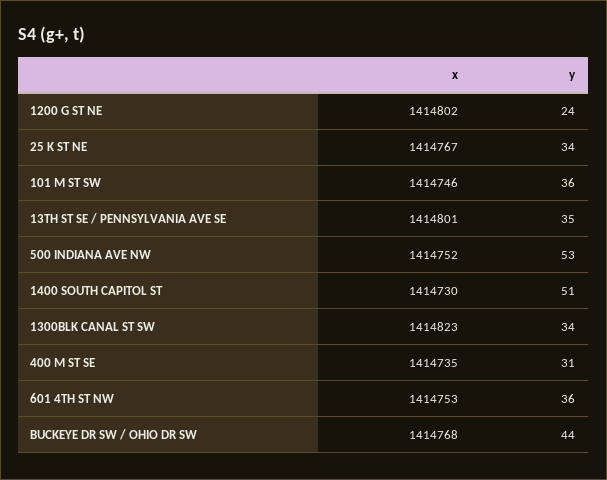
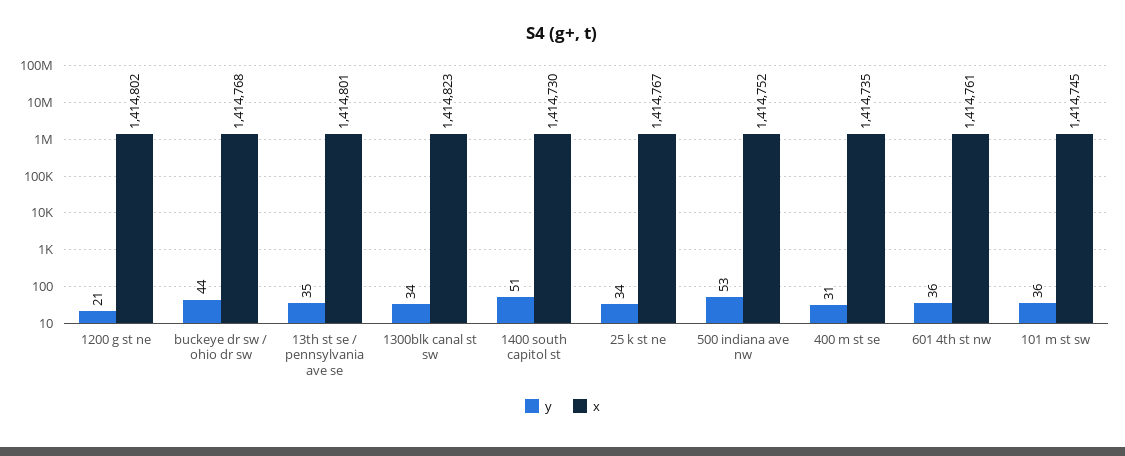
  {
    "x": {
      "1200 G ST NE": 1414802,
      "25 K ST NE": 1414767,
-     "101 M ST SW": 1414746,
+     "101 M ST SW": 1414745,
      "13TH ST SE / PENNSYLVANIA AVE SE": 1414801,
      "500 INDIANA AVE NW": 1414752,
      "1400 SOUTH CAPITOL ST": 1414730,
      "1300BLK CANAL ST SW": 1414823,
      "400 M ST SE": 1414735,
-     "601 4TH ST NW": 1414753,
+     "601 4TH ST NW": 1414761,
      "BUCKEYE DR SW / OHIO DR SW": 1414768
    },
    "y": {
-     "1200 G ST NE": 24,
+     "1200 G ST NE": 21,
      "25 K ST NE": 34,
      "101 M ST SW": 36,
      "13TH ST SE / PENNSYLVANIA AVE SE": 35,
      "500 INDIANA AVE NW": 53,
      "1400 SOUTH CAPITOL ST": 51,
      "1300BLK CANAL ST SW": 34,
      "400 M ST SE": 31,
      "601 4TH ST NW": 36,
      "BUCKEYE DR SW / OHIO DR SW": 44
    }
  }

